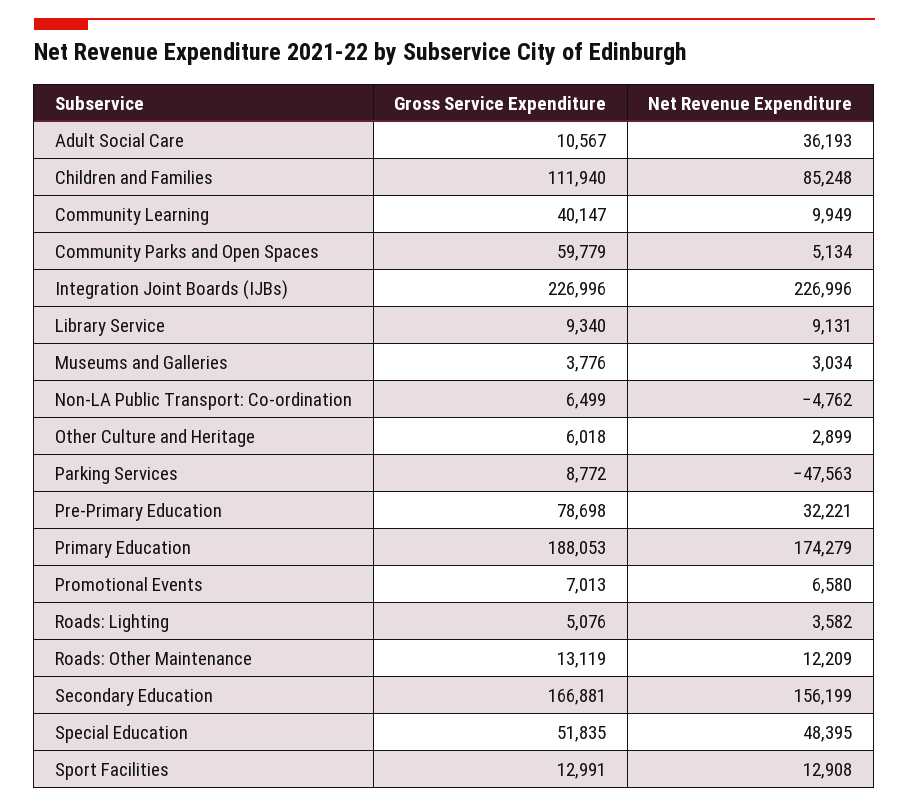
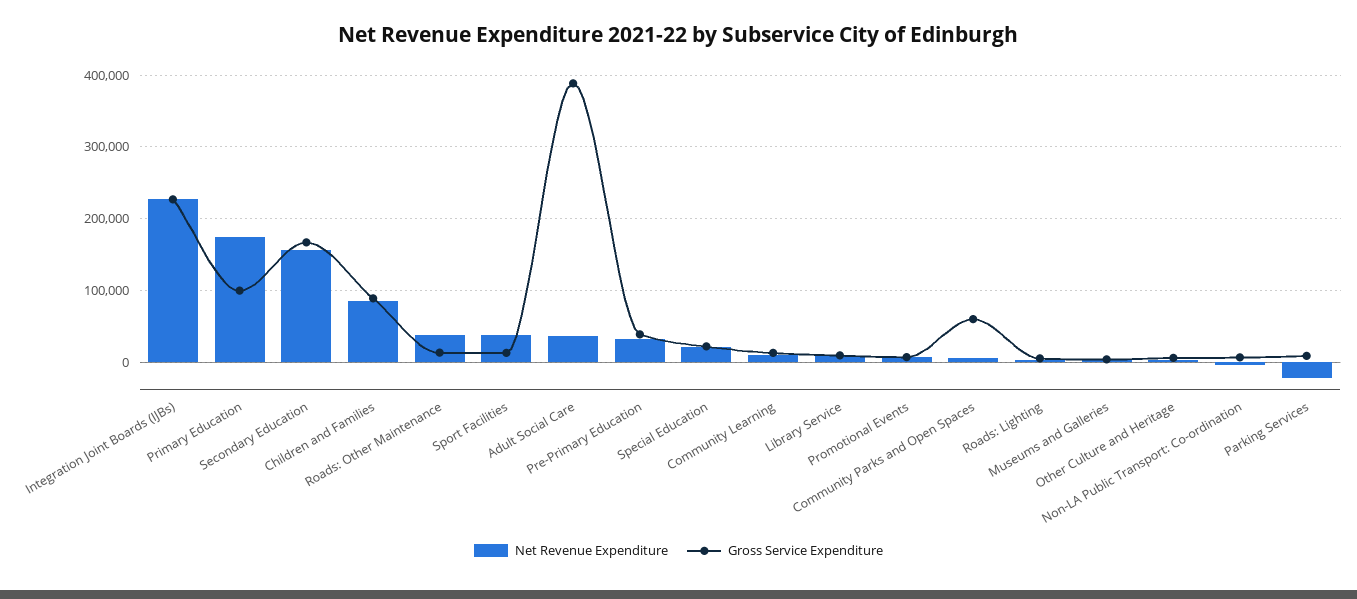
  {
    "Gross Service Expenditure": {
-     "Adult Social Care": 10567,
+     "Adult Social Care": 390000,
-     "Children and Families": 111940,
+     "Children and Families": 90000,
-     "Community Learning": 40147,
+     "Community Learning": 10000,
      "Community Parks and Open Spaces": 59779,
      "Integration Joint Boards (IJBs)": 226996,
      "Library Service": 9340,
      "Museums and Galleries": 3776,
      "Non-LA Public Transport: Co-ordination": 6499,
      "Other Culture and Heritage": 6018,
      "Parking Services": 8772,
-     "Pre-Primary Education": 78698,
+     "Pre-Primary Education": 40000,
-     "Primary Education": 188053,
+     "Primary Education": 100000,
      "Promotional Events": 7013,
      "Roads: Lighting": 5076,
      "Roads: Other Maintenance": 13119,
      "Secondary Education": 166881,
-     "Special Education": 51835,
+     "Special Education": 20000,
      "Sport Facilities": 12991
    },
    "Net Revenue Expenditure": {
      "Adult Social Care": 36193,
      "Children and Families": 85248,
      "Community Learning": 9949,
      "Community Parks and Open Spaces": 5134,
      "Integration Joint Boards (IJBs)": 226996,
      "Library Service": 9131,
      "Museums and Galleries": 3034,
      "Non-LA Public Transport: Co-ordination": -4762,
      "Other Culture and Heritage": 2899,
-     "Parking Services": -47563,
+     "Parking Services": -20000,
      "Pre-Primary Education": 32221,
      "Primary Education": 174279,
      "Promotional Events": 6580,
      "Roads: Lighting": 3582,
-     "Roads: Other Maintenance": 12209,
+     "Roads: Other Maintenance": 40000,
      "Secondary Education": 156199,
-     "Special Education": 48395,
+     "Special Education": 20000,
-     "Sport Facilities": 12908
+     "Sport Facilities": 40000
    }
  }

